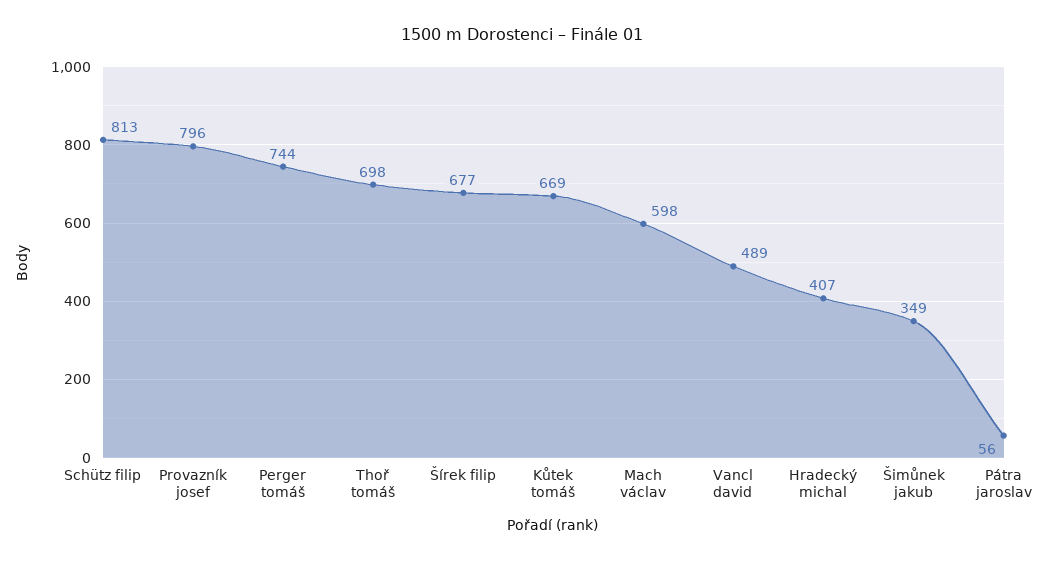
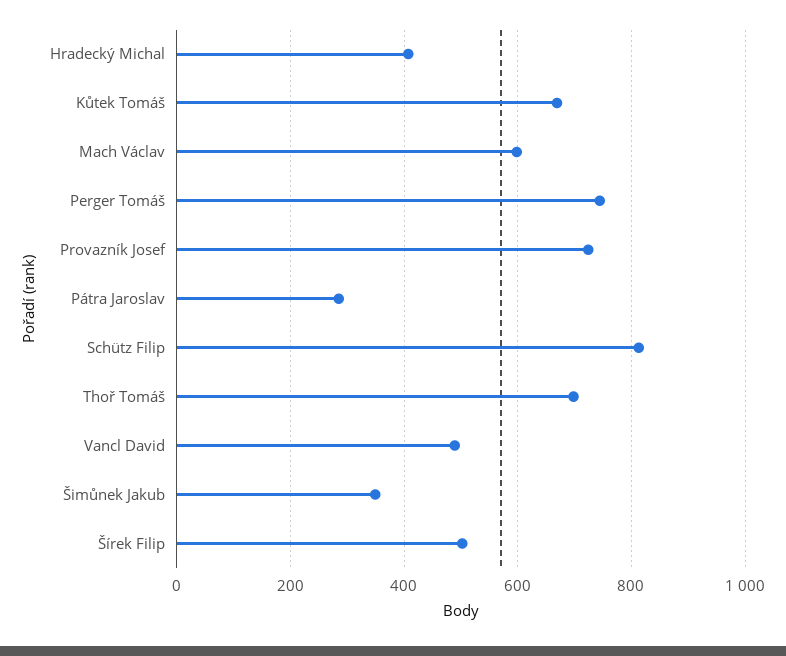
  {
    "Schütz filip": 813,
-   "Provazník josef": 796,
+   "Provazník josef": 720,
    "Perger tomáš": 744,
    "Thoř tomáš": 698,
-   "Šírek filip": 677,
+   "Šírek filip": 500,
    "Kůtek tomáš": 669,
    "Mach václav": 598,
    "Vancl david": 489,
    "Hradecký michal": 407,
    "Šimůnek jakub": 349,
-   "Pátra jaroslav": 56
+   "Pátra jaroslav": 280
  }

